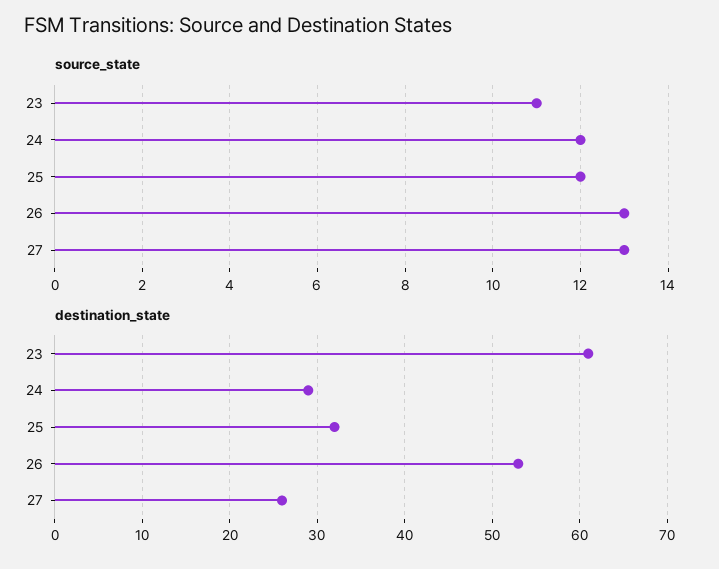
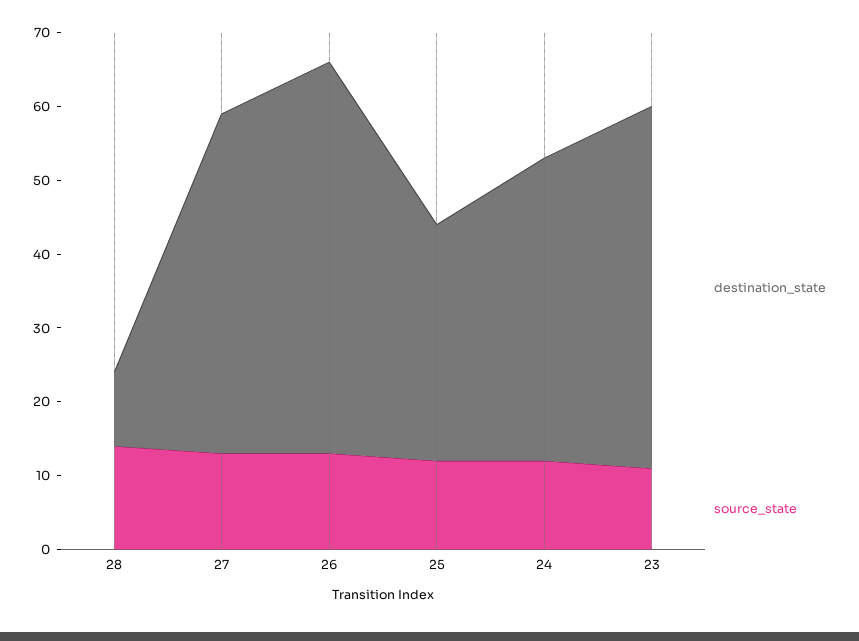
  {
    "source_state": {
      "23": 11,
      "24": 12,
      "25": 12,
      "26": 13,
-     "27": 13
+     "27": 13,
+     "28": 15
    },
    "destination_state": {
-     "23": 61,
+     "23": 50,
-     "24": 29,
+     "24": 40,
      "25": 32,
      "26": 53,
-     "27": 26
+     "27": 45,
+     "28": 10
    }
  }

